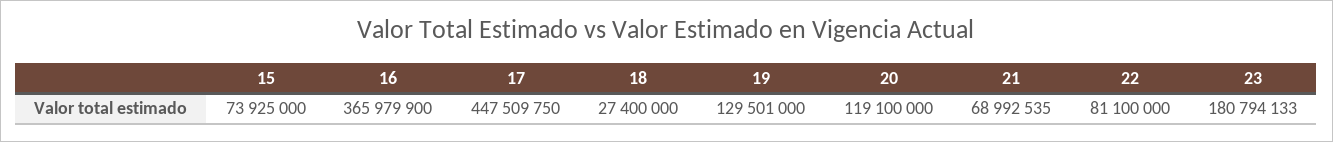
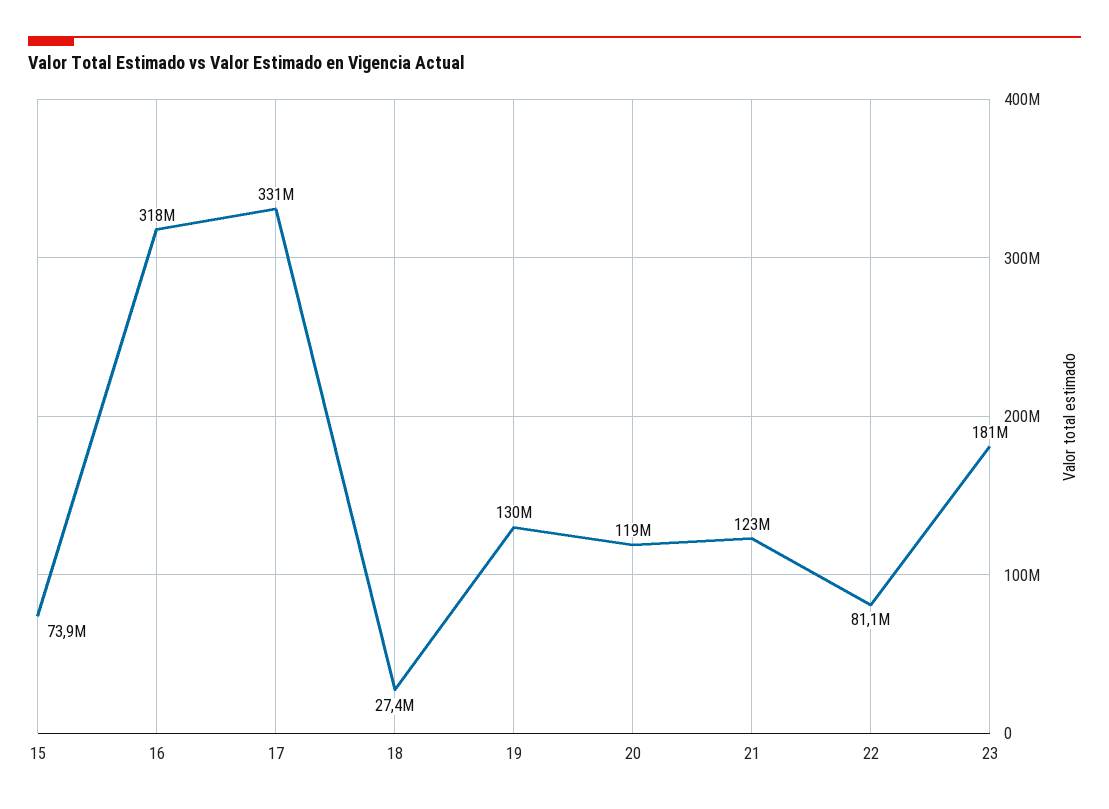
  {
    "15": 73925000,
-   "16": 365979900,
+   "16": 318000000,
-   "17": 447509750,
+   "17": 331000000,
    "18": 27400000,
    "19": 129501000,
    "20": 119100000,
-   "21": 68992535,
+   "21": 123000000,
    "22": 81100000,
    "23": 180794133
  }

